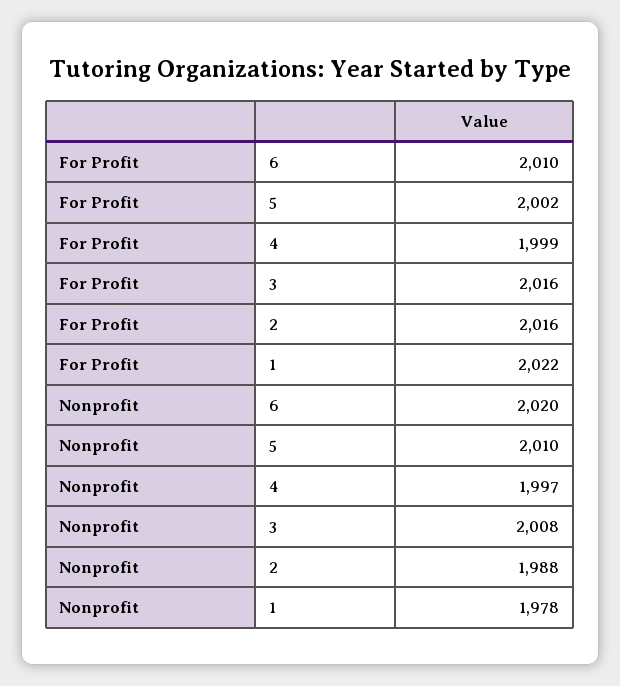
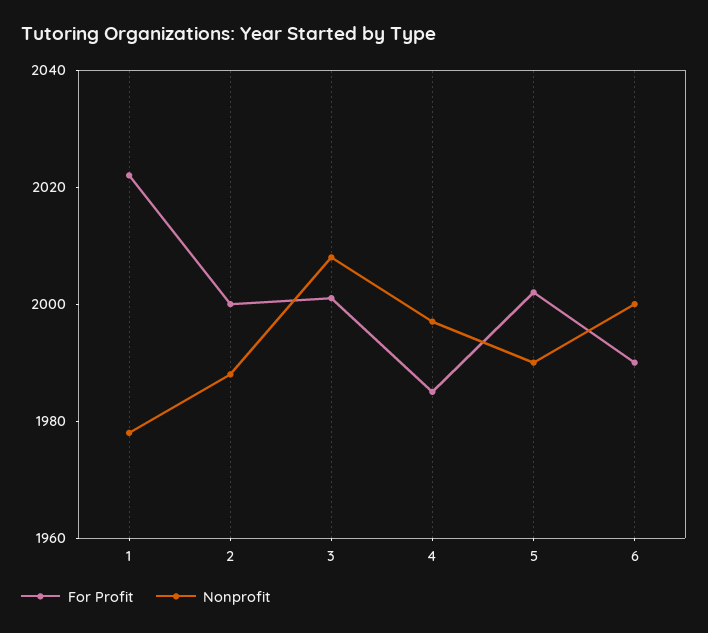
  {
    "For Profit": {
-     "6": 2010,
+     "6": 1990,
      "5": 2002,
-     "4": 1999,
+     "4": 1985,
-     "3": 2016,
+     "3": 2000,
-     "2": 2016,
+     "2": 2000,
      "1": 2022
    },
    "Nonprofit": {
-     "6": 2020,
+     "6": 2000,
-     "5": 2010,
+     "5": 1990,
      "4": 1997,
      "3": 2008,
      "2": 1988,
      "1": 1978
    }
  }

